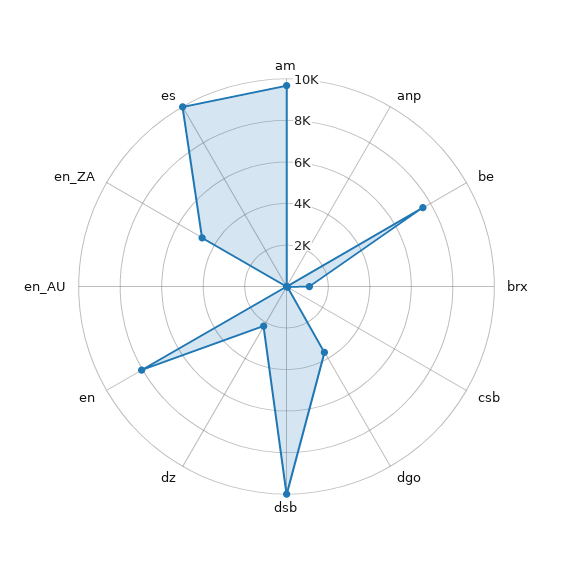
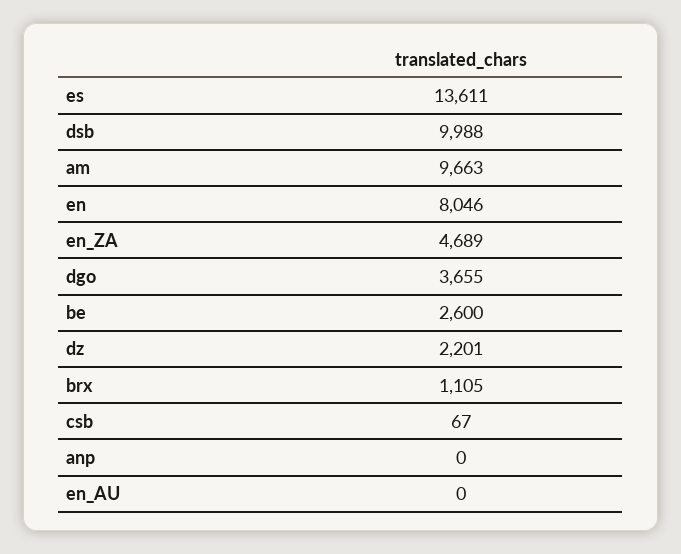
  {
    "am": 9663,
    "anp": 0,
-   "be": 7500,
+   "be": 2600,
    "brx": 1105,
    "csb": 67,
    "dgo": 3655,
    "dsb": 9988,
    "dz": 2201,
    "en": 8046,
    "en_AU": 0,
    "en_ZA": 4689,
-   "es": 10000
+   "es": 13611
  }

